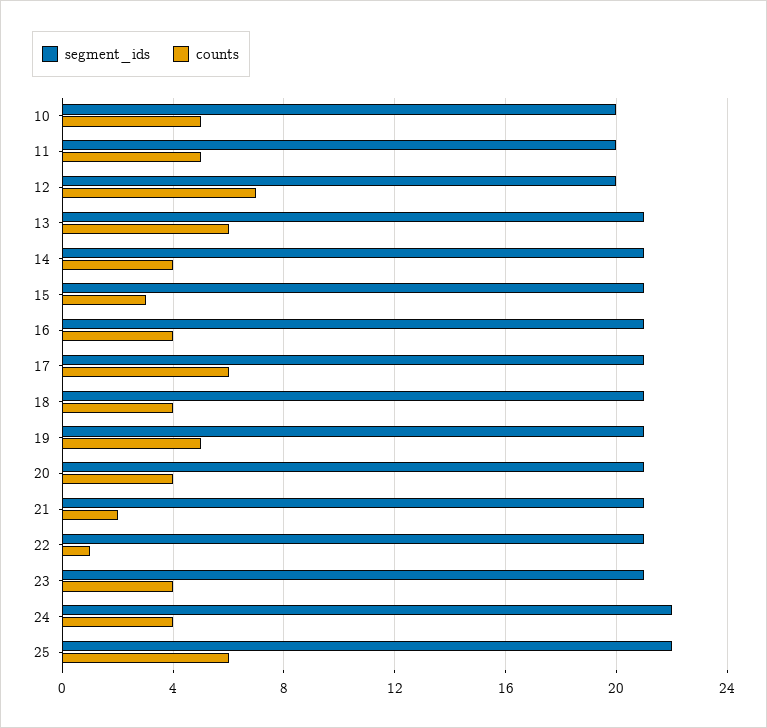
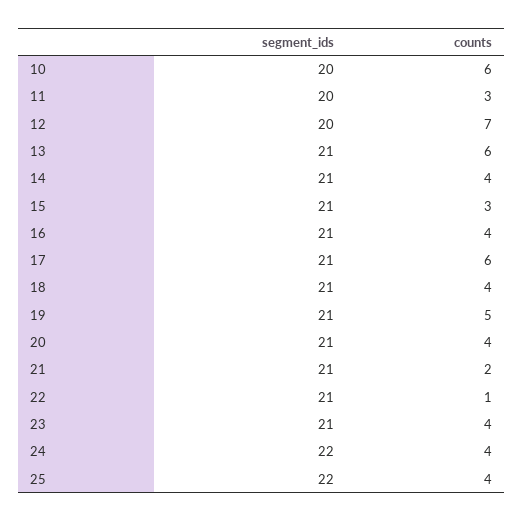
  {
    "segment_ids": {
      "10": 20,
      "11": 20,
      "12": 20,
      "13": 21,
      "14": 21,
      "15": 21,
      "16": 21,
      "17": 21,
      "18": 21,
      "19": 21,
      "20": 21,
      "21": 21,
      "22": 21,
      "23": 21,
      "24": 22,
      "25": 22
    },
    "counts": {
-     "10": 5,
+     "10": 6,
-     "11": 5,
+     "11": 3,
      "12": 7,
      "13": 6,
      "14": 4,
      "15": 3,
      "16": 4,
      "17": 6,
      "18": 4,
      "19": 5,
      "20": 4,
      "21": 2,
      "22": 1,
      "23": 4,
      "24": 4,
-     "25": 6
+     "25": 4
    }
  }

